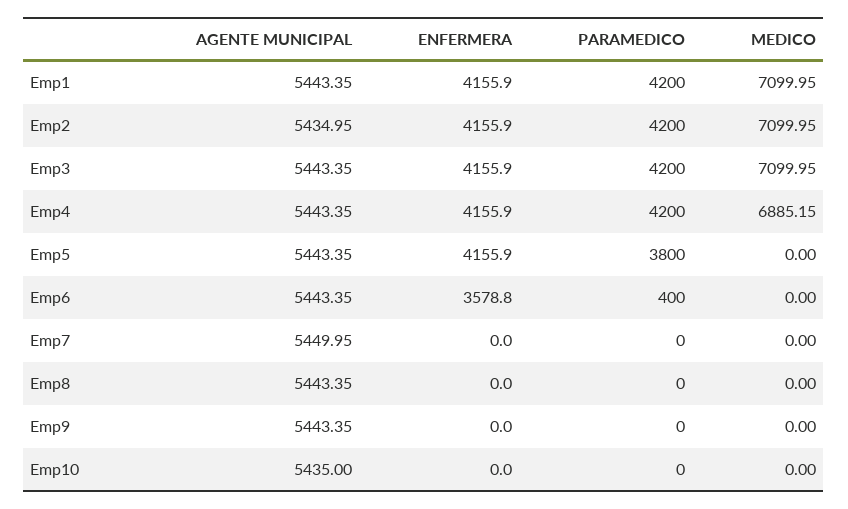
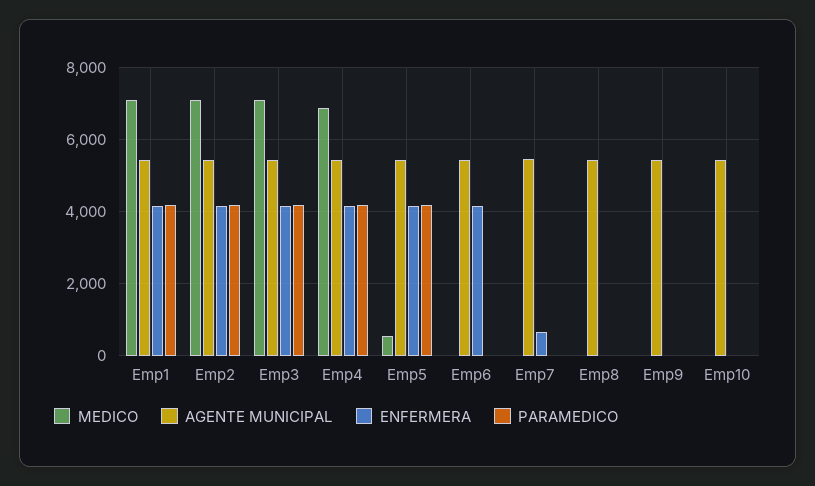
  {
    "AGENTE MUNICIPAL": {
      "Emp1": 5443.35,
      "Emp2": 5434.95,
      "Emp3": 5443.35,
      "Emp4": 5443.35,
      "Emp5": 5443.35,
      "Emp6": 5443.35,
      "Emp7": 5449.95,
      "Emp8": 5443.35,
      "Emp9": 5443.35,
      "Emp10": 5435
    },
    "ENFERMERA": {
      "Emp1": 4155.9,
      "Emp2": 4155.9,
      "Emp3": 4155.9,
      "Emp4": 4155.9,
      "Emp5": 4155.9,
-     "Emp6": 3578.8,
+     "Emp6": 4200,
-     "Emp7": 0,
+     "Emp7": 600,
      "Emp8": 0,
      "Emp9": 0,
      "Emp10": 0
    },
    "PARAMEDICO": {
      "Emp1": 4200,
      "Emp2": 4200,
      "Emp3": 4200,
      "Emp4": 4200,
-     "Emp5": 3800,
+     "Emp5": 4200,
-     "Emp6": 400,
+     "Emp6": 0,
      "Emp7": 0,
      "Emp8": 0,
      "Emp9": 0,
      "Emp10": 0
    },
    "MEDICO": {
      "Emp1": 7099.95,
      "Emp2": 7099.95,
      "Emp3": 7099.95,
      "Emp4": 6885.15,
-     "Emp5": 0,
+     "Emp5": 600,
      "Emp6": 0,
      "Emp7": 0,
      "Emp8": 0,
      "Emp9": 0,
      "Emp10": 0
    }
  }

